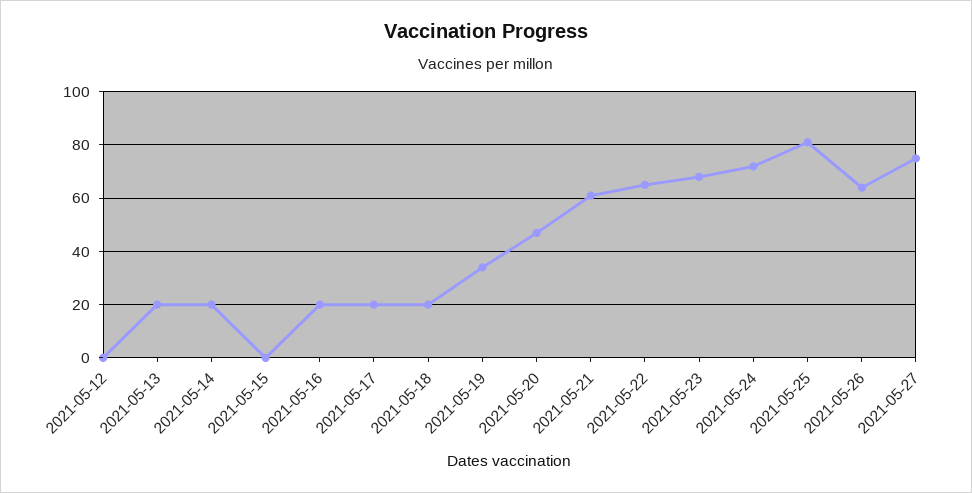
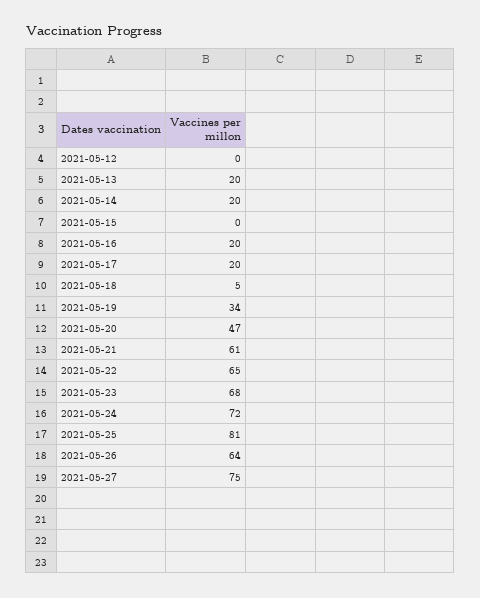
  {
    "2021-05-12": 0,
    "2021-05-13": 20,
    "2021-05-14": 20,
    "2021-05-15": 0,
    "2021-05-16": 20,
    "2021-05-17": 20,
-   "2021-05-18": 20,
+   "2021-05-18": 5,
    "2021-05-19": 34,
    "2021-05-20": 47,
    "2021-05-21": 61,
    "2021-05-22": 65,
    "2021-05-23": 68,
    "2021-05-24": 72,
    "2021-05-25": 81,
    "2021-05-26": 64,
    "2021-05-27": 75
  }

